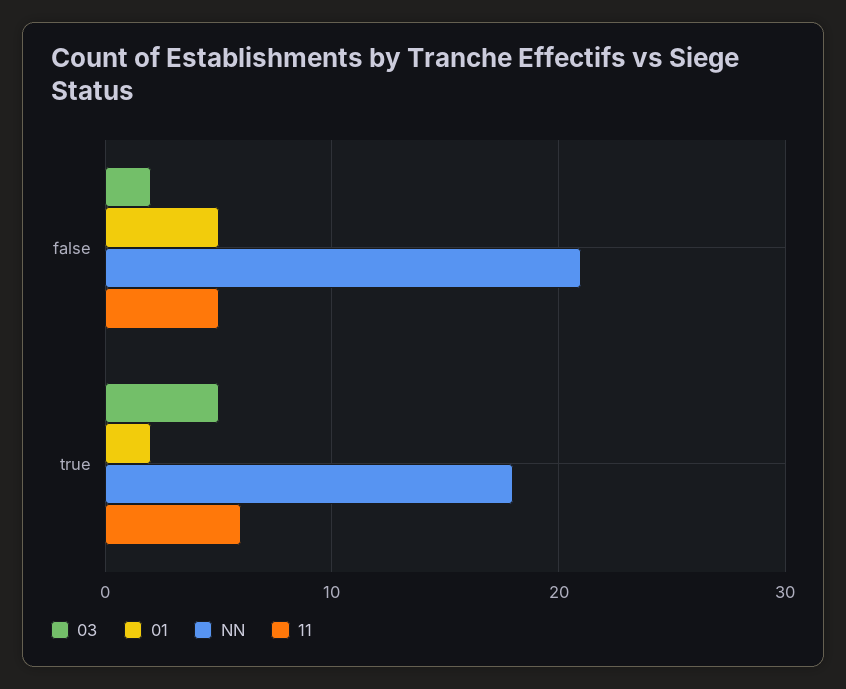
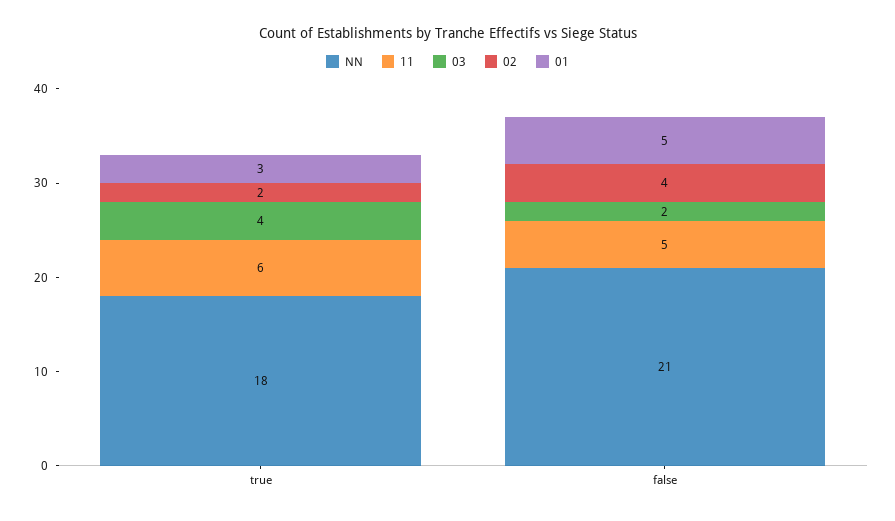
  {
    "03": {
      "false": 2,
-     "true": 5
+     "true": 4
    },
    "01": {
      "false": 5,
-     "true": 2
+     "true": 3
    },
    "NN": {
      "false": 21,
      "true": 18
    },
    "11": {
      "false": 5,
      "true": 6
-   }
+   },
+   "02": {
+     "true": 2,
+     "false": 4
+   }
  }

